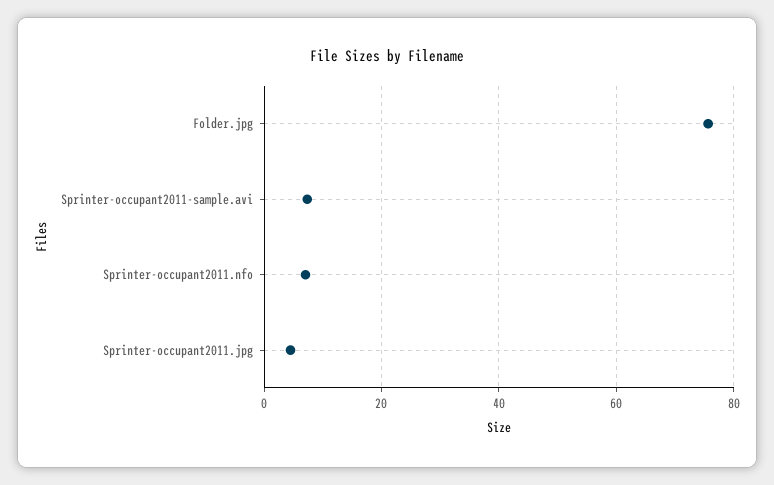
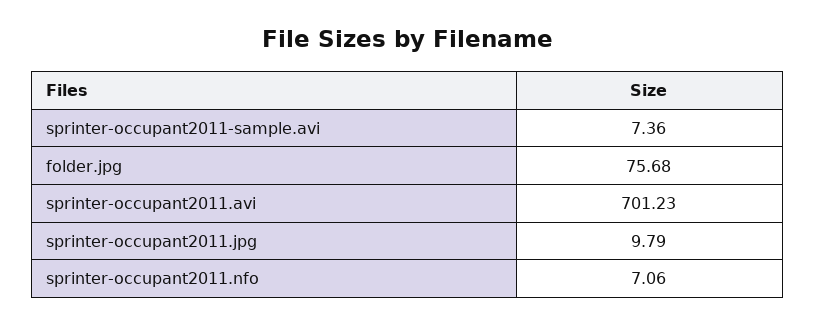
  {
    "Folder.jpg": 75.68,
    "Sprinter-occupant2011-sample.avi": 7.36,
    "Sprinter-occupant2011.nfo": 7.06,
-   "Sprinter-occupant2011.jpg": 4
+   "Sprinter-occupant2011.jpg": 9.79,
+   "sprinter-occupant2011.avi": 701.23
  }

